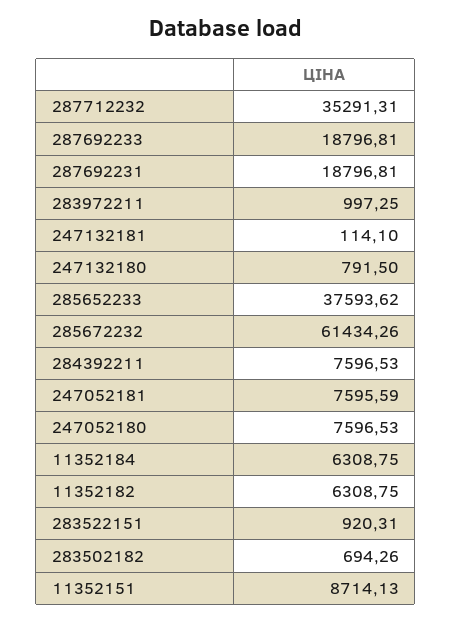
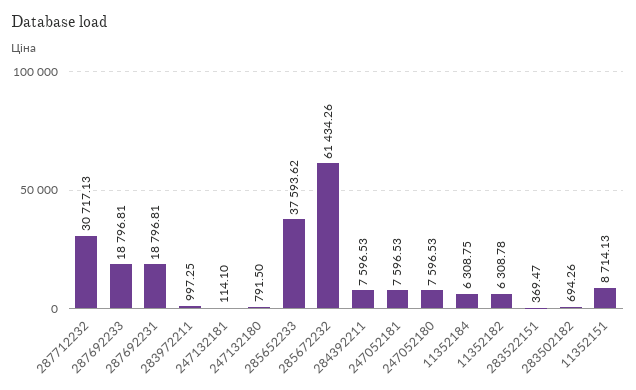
  {
-   "287712232": 35291.31,
+   "287712232": 30717.13,
    "287692233": 18796.81,
    "287692231": 18796.81,
    "283972211": 997.25,
    "247132181": 114.1,
    "247132180": 791.5,
    "285652233": 37593.62,
    "285672232": 61434.26,
    "284392211": 7596.53,
-   "247052181": 7595.59,
+   "247052181": 7596.53,
    "247052180": 7596.53,
    "11352184": 6308.75,
-   "11352182": 6308.75,
+   "11352182": 6308.78,
-   "283522151": 920.31,
+   "283522151": 369.47,
    "283502182": 694.26,
    "11352151": 8714.13
  }

